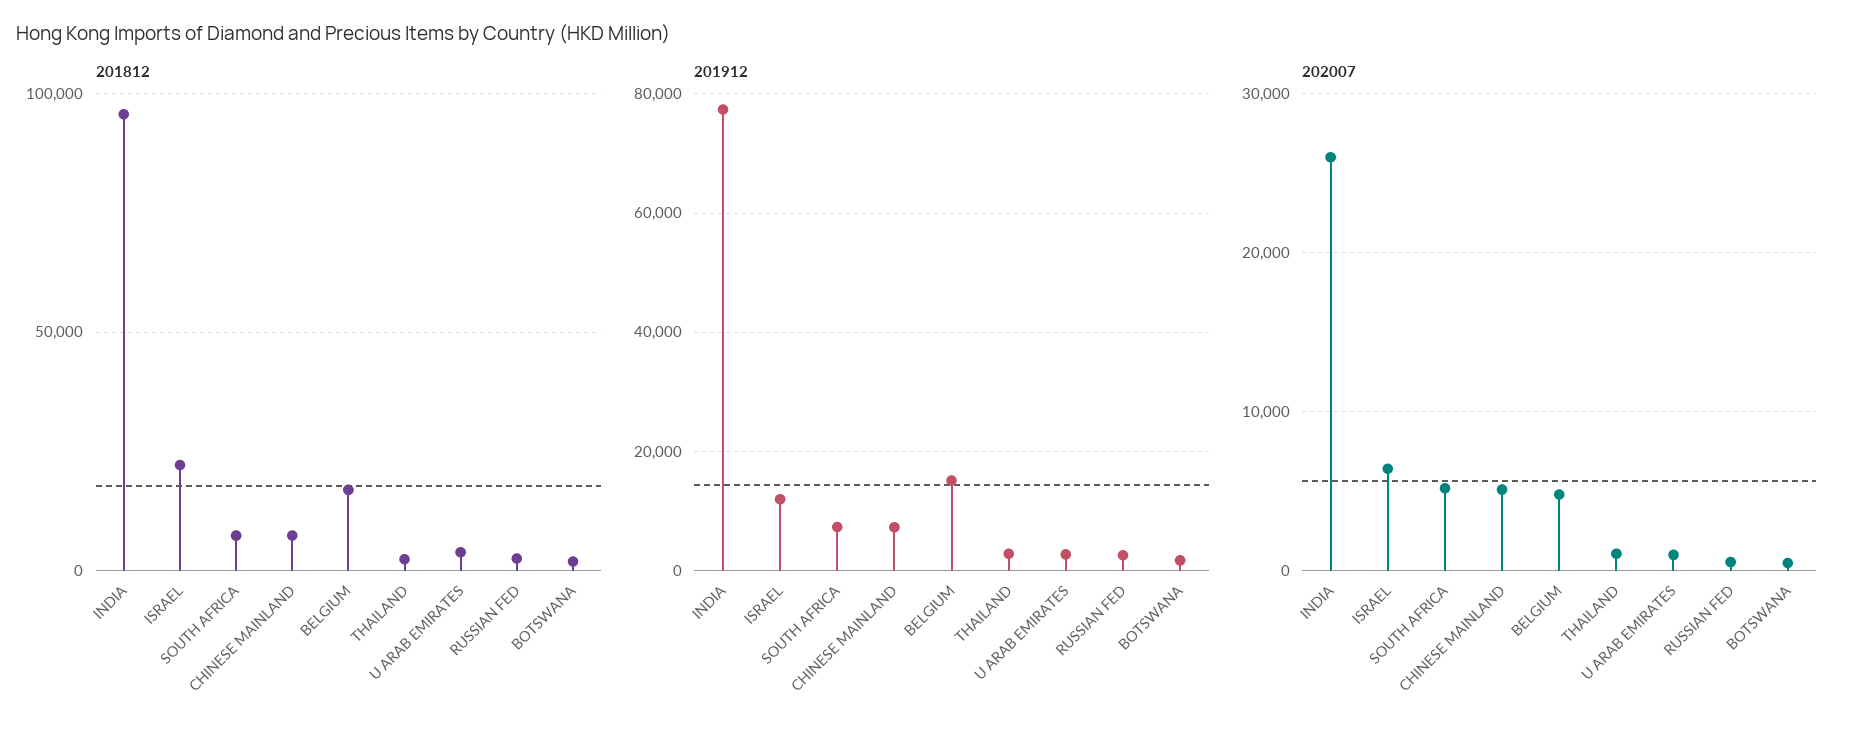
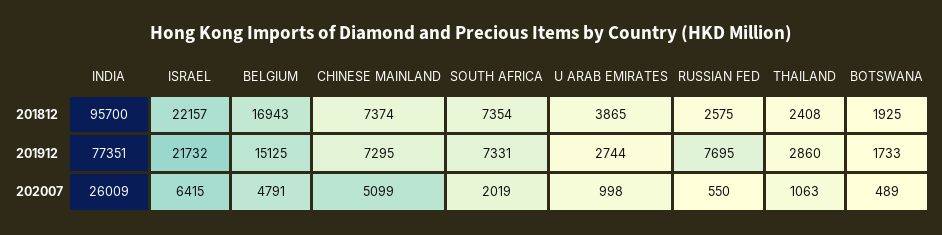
  {
    "201812": {
      "INDIA": 95700,
      "ISRAEL": 22157,
      "SOUTH AFRICA": 7354,
      "CHINESE MAINLAND": 7374,
      "BELGIUM": 16943,
      "THAILAND": 2408,
      "U ARAB EMIRATES": 3865,
      "RUSSIAN FED": 2575,
      "BOTSWANA": 1925
    },
    "201912": {
      "INDIA": 77351,
-     "ISRAEL": 12000,
+     "ISRAEL": 21732,
      "SOUTH AFRICA": 7331,
      "CHINESE MAINLAND": 7295,
      "BELGIUM": 15125,
      "THAILAND": 2860,
      "U ARAB EMIRATES": 2744,
-     "RUSSIAN FED": 2000,
+     "RUSSIAN FED": 7695,
      "BOTSWANA": 1733
    },
    "202007": {
      "INDIA": 26009,
      "ISRAEL": 6415,
-     "SOUTH AFRICA": 5000,
+     "SOUTH AFRICA": 2019,
      "CHINESE MAINLAND": 5099,
      "BELGIUM": 4791,
      "THAILAND": 1063,
      "U ARAB EMIRATES": 998,
      "RUSSIAN FED": 550,
      "BOTSWANA": 489
    }
  }

